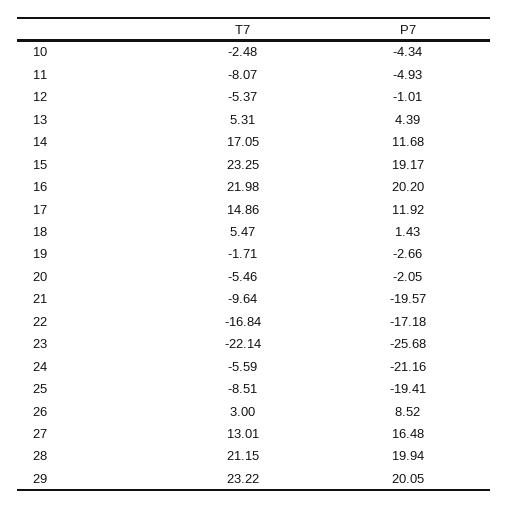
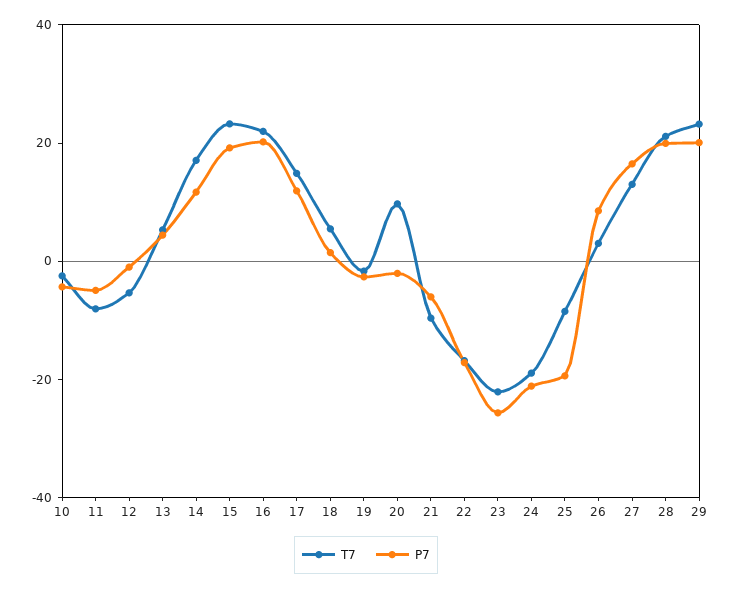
  {
    "T7": {
      "10": -2.48,
      "11": -8.07,
      "12": -5.37,
      "13": 5.31,
      "14": 17.05,
      "15": 23.25,
      "16": 21.98,
      "17": 14.86,
      "18": 5.47,
      "19": -1.71,
-     "20": -5.46,
+     "20": 10,
      "21": -9.64,
      "22": -16.84,
      "23": -22.14,
-     "24": -5.59,
+     "24": -20,
      "25": -8.51,
      "26": 3,
      "27": 13.01,
      "28": 21.15,
      "29": 23.22
    },
    "P7": {
      "10": -4.34,
      "11": -4.93,
      "12": -1.01,
      "13": 4.39,
      "14": 11.68,
      "15": 19.17,
      "16": 20.2,
      "17": 11.92,
      "18": 1.43,
      "19": -2.66,
      "20": -2.05,
-     "21": -19.57,
+     "21": -5,
      "22": -17.18,
      "23": -25.68,
      "24": -21.16,
      "25": -19.41,
      "26": 8.52,
      "27": 16.48,
      "28": 19.94,
      "29": 20.05
    }
  }

